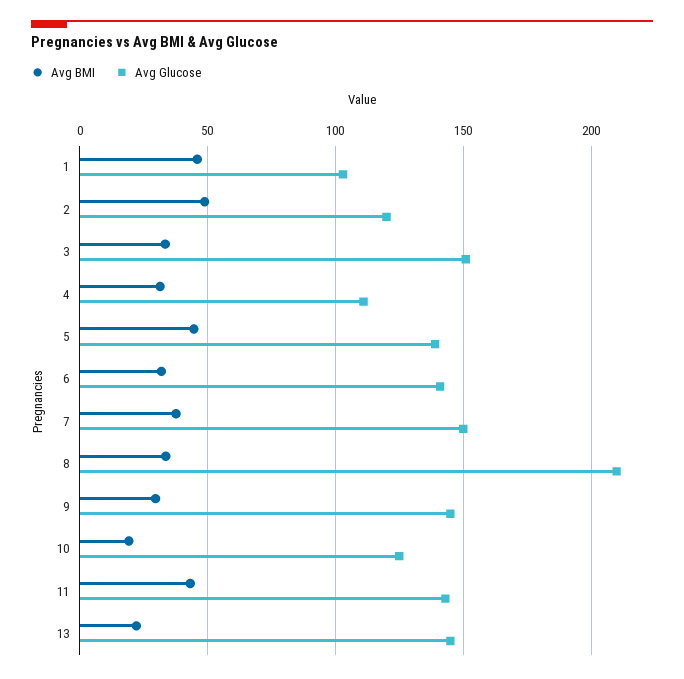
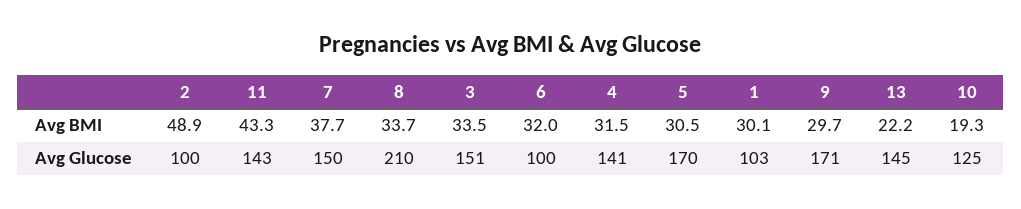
  {
    "Avg BMI": {
-     "1": 45,
+     "1": 30.1,
      "2": 48.9,
      "3": 33.5,
      "4": 31.5,
-     "5": 45,
+     "5": 30.5,
      "6": 32,
      "7": 37.7,
      "8": 33.7,
      "9": 29.7,
      "10": 19.3,
      "11": 43.3,
      "13": 22.2
    },
    "Avg Glucose": {
      "1": 103,
-     "2": 120,
+     "2": 100,
      "3": 151,
-     "4": 110,
+     "4": 141,
-     "5": 140,
+     "5": 170,
-     "6": 140,
+     "6": 100,
      "7": 150,
      "8": 210,
-     "9": 145,
+     "9": 171,
      "10": 125,
      "11": 143,
      "13": 145
    }
  }

